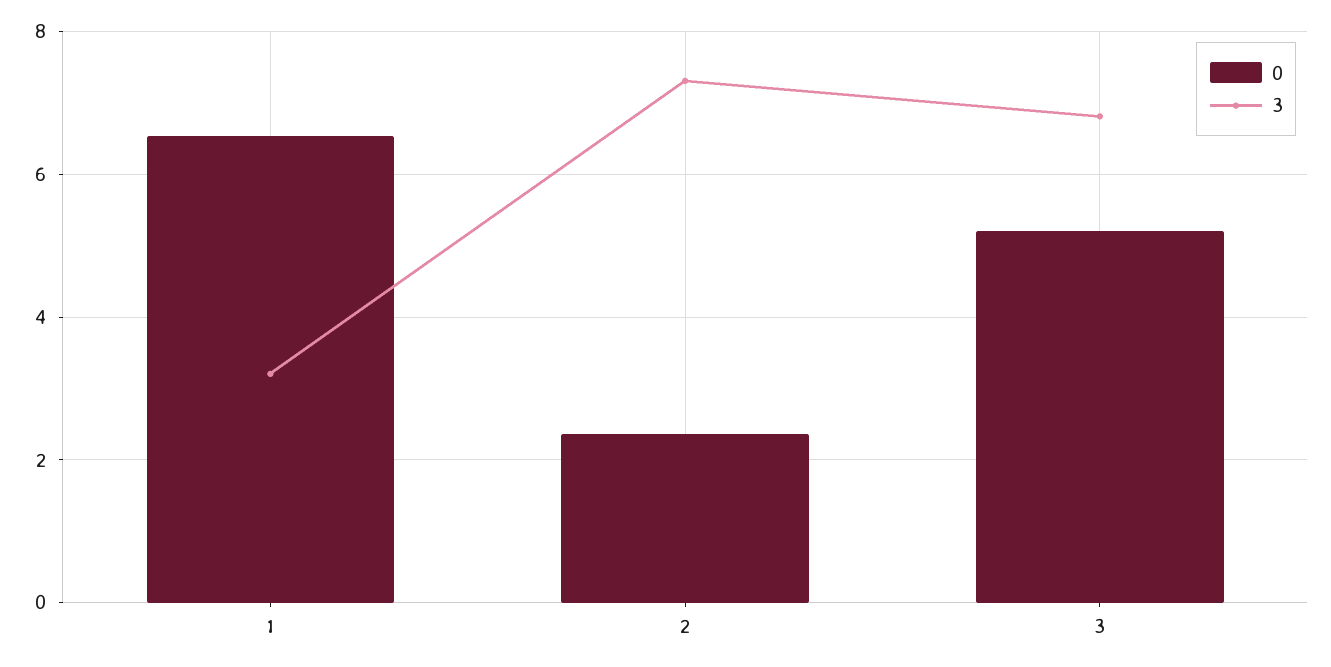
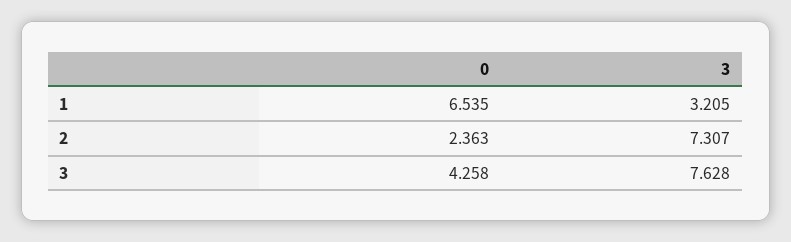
  {
    "0": {
      "1": 6.535,
      "2": 2.363,
-     "3": 5.2
+     "3": 4.258
    },
    "3": {
      "1": 3.205,
      "2": 7.307,
-     "3": 6.8
+     "3": 7.628
    }
  }

